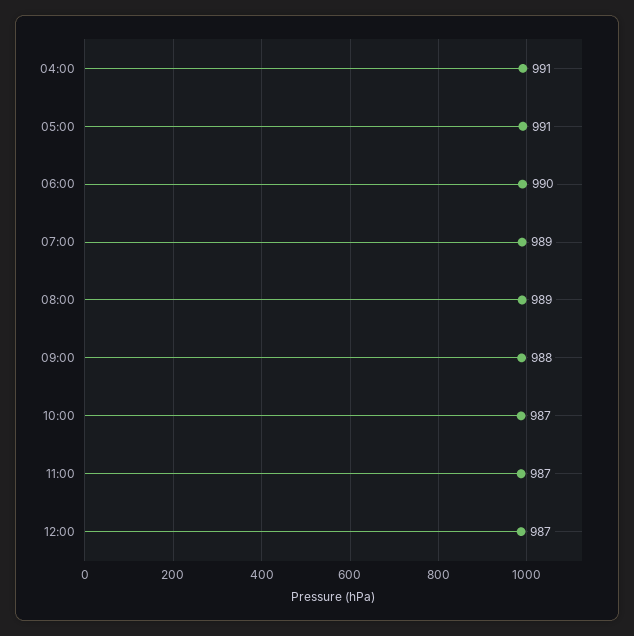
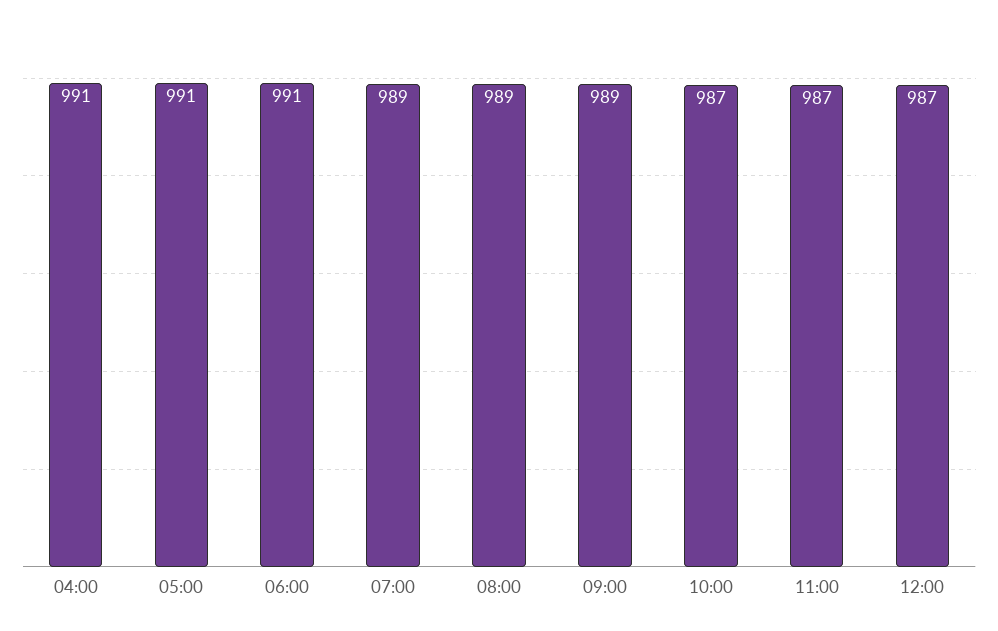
  {
    "04:00": 991,
    "05:00": 991,
-   "06:00": 990,
+   "06:00": 991,
    "07:00": 989,
    "08:00": 989,
-   "09:00": 988,
+   "09:00": 989,
    "10:00": 987,
    "11:00": 987,
    "12:00": 987
  }

